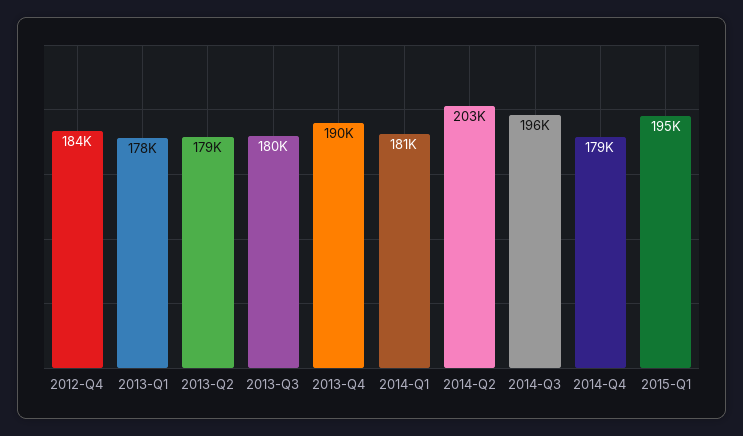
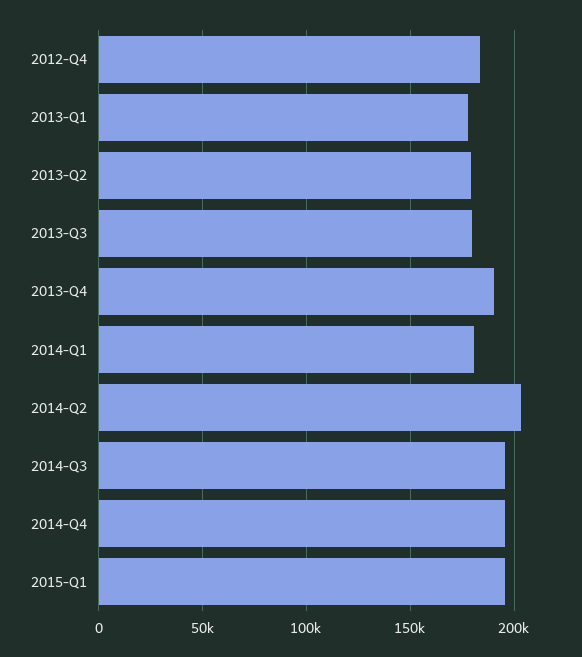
  {
    "2012-Q4": 184000,
    "2013-Q1": 178000,
    "2013-Q2": 179000,
    "2013-Q3": 180000,
    "2013-Q4": 190000,
    "2014-Q1": 181000,
    "2014-Q2": 203000,
    "2014-Q3": 196000,
-   "2014-Q4": 179000,
+   "2014-Q4": 195000,
    "2015-Q1": 195000
  }

